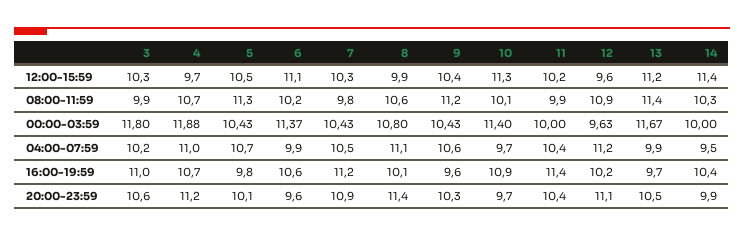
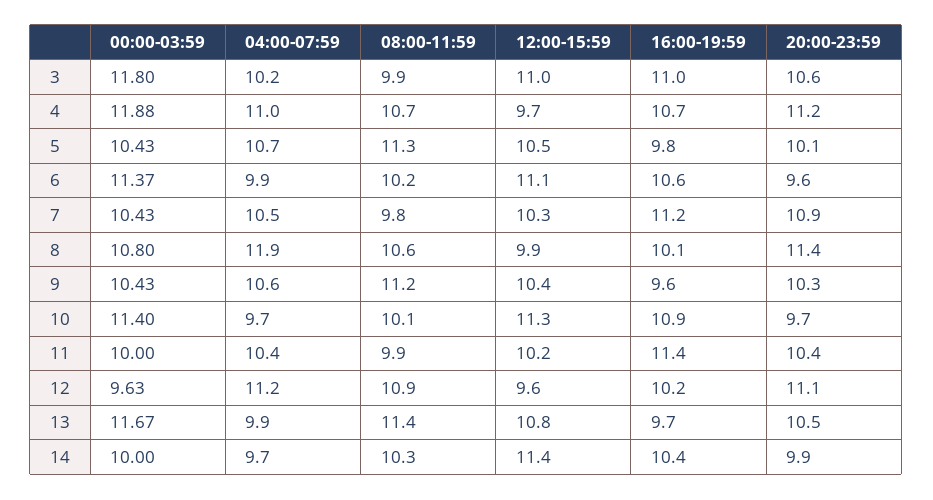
  {
    "3": {
-     "12:00-15:59": 10.3,
+     "12:00-15:59": 11,
      "08:00-11:59": 9.9,
      "00:00-03:59": 11.8,
      "04:00-07:59": 10.2,
      "16:00-19:59": 11,
      "20:00-23:59": 10.6
    },
    "4": {
      "12:00-15:59": 9.7,
      "08:00-11:59": 10.7,
      "00:00-03:59": 11.88,
      "04:00-07:59": 11,
      "16:00-19:59": 10.7,
      "20:00-23:59": 11.2
    },
    "5": {
      "12:00-15:59": 10.5,
      "08:00-11:59": 11.3,
      "00:00-03:59": 10.43,
      "04:00-07:59": 10.7,
      "16:00-19:59": 9.8,
      "20:00-23:59": 10.1
    },
    "6": {
      "12:00-15:59": 11.1,
      "08:00-11:59": 10.2,
      "00:00-03:59": 11.37,
      "04:00-07:59": 9.9,
      "16:00-19:59": 10.6,
      "20:00-23:59": 9.6
    },
    "7": {
      "12:00-15:59": 10.3,
      "08:00-11:59": 9.8,
      "00:00-03:59": 10.43,
      "04:00-07:59": 10.5,
      "16:00-19:59": 11.2,
      "20:00-23:59": 10.9
    },
    "8": {
      "12:00-15:59": 9.9,
      "08:00-11:59": 10.6,
      "00:00-03:59": 10.8,
-     "04:00-07:59": 11.1,
+     "04:00-07:59": 11.9,
      "16:00-19:59": 10.1,
      "20:00-23:59": 11.4
    },
    "9": {
      "12:00-15:59": 10.4,
      "08:00-11:59": 11.2,
      "00:00-03:59": 10.43,
      "04:00-07:59": 10.6,
      "16:00-19:59": 9.6,
      "20:00-23:59": 10.3
    },
    "10": {
      "12:00-15:59": 11.3,
      "08:00-11:59": 10.1,
      "00:00-03:59": 11.4,
      "04:00-07:59": 9.7,
      "16:00-19:59": 10.9,
      "20:00-23:59": 9.7
    },
    "11": {
      "12:00-15:59": 10.2,
      "08:00-11:59": 9.9,
      "00:00-03:59": 10,
      "04:00-07:59": 10.4,
      "16:00-19:59": 11.4,
      "20:00-23:59": 10.4
    },
    "12": {
      "12:00-15:59": 9.6,
      "08:00-11:59": 10.9,
      "00:00-03:59": 9.63,
      "04:00-07:59": 11.2,
      "16:00-19:59": 10.2,
      "20:00-23:59": 11.1
    },
    "13": {
-     "12:00-15:59": 11.2,
+     "12:00-15:59": 10.8,
      "08:00-11:59": 11.4,
      "00:00-03:59": 11.67,
      "04:00-07:59": 9.9,
      "16:00-19:59": 9.7,
      "20:00-23:59": 10.5
    },
    "14": {
      "12:00-15:59": 11.4,
      "08:00-11:59": 10.3,
      "00:00-03:59": 10,
-     "04:00-07:59": 9.5,
+     "04:00-07:59": 9.7,
      "16:00-19:59": 10.4,
      "20:00-23:59": 9.9
    }
  }

